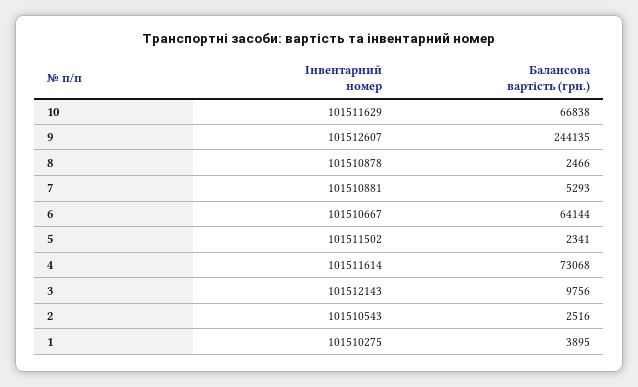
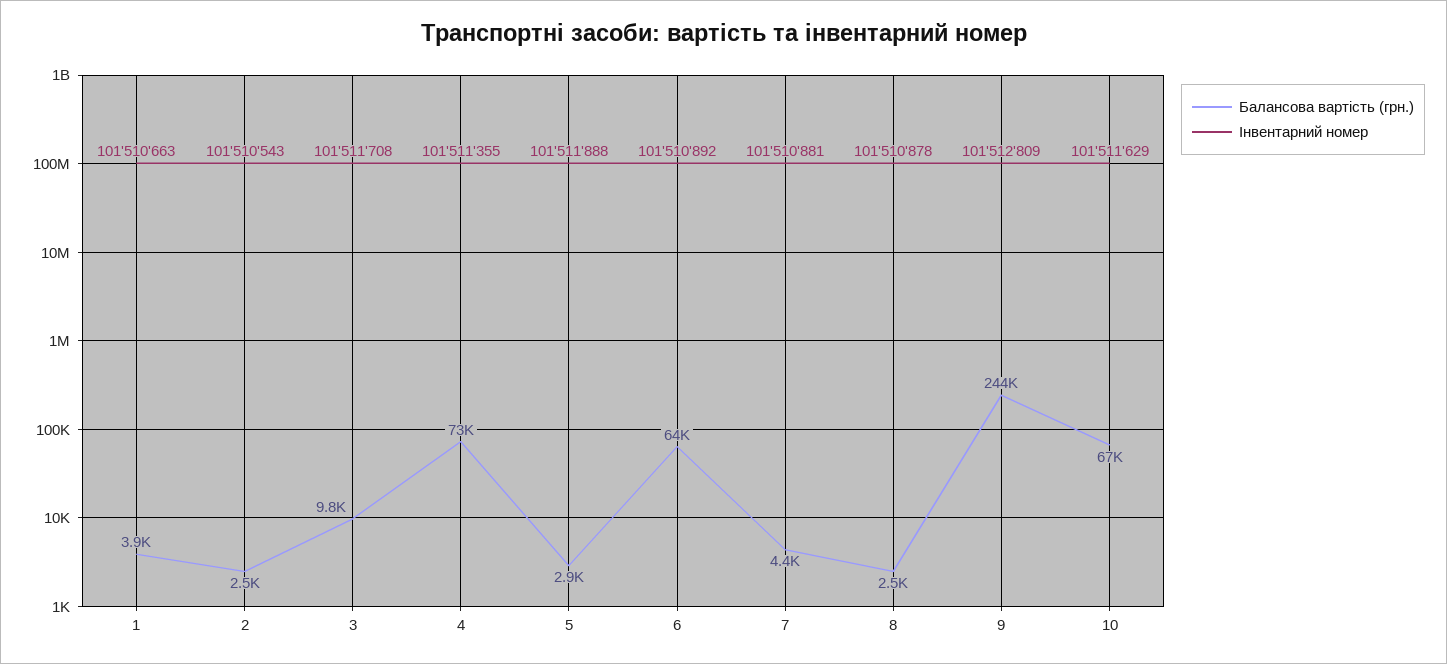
  {
    "Інвентарний номер": {
      "10": 101511629,
-     "9": 101512607,
+     "9": 101512809,
      "8": 101510878,
      "7": 101510881,
-     "6": 101510667,
+     "6": 101510892,
-     "5": 101511502,
+     "5": 101511888,
-     "4": 101511614,
+     "4": 101511355,
-     "3": 101512143,
+     "3": 101511708,
      "2": 101510543,
-     "1": 101510275
+     "1": 101510663
    },
    "Балансова вартість (грн.)": {
      "10": 66838,
      "9": 244135,
      "8": 2466,
-     "7": 5293,
+     "7": 4400,
      "6": 64144,
-     "5": 2341,
+     "5": 2900,
      "4": 73068,
      "3": 9756,
      "2": 2516,
      "1": 3895
    }
  }

